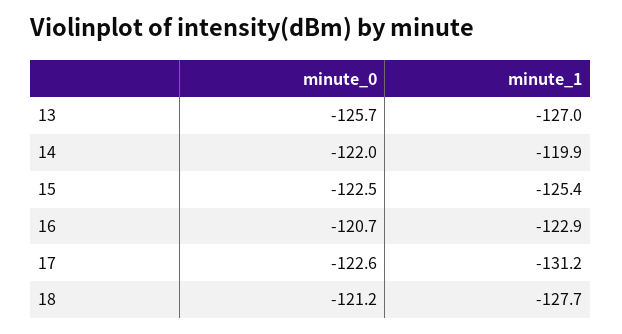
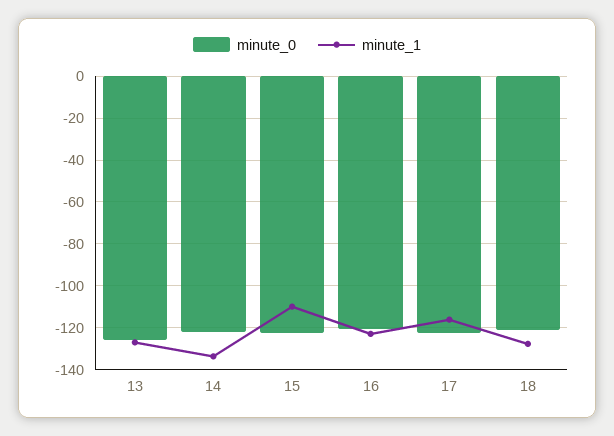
  {
    "minute_0": {
      "13": -125.7,
      "14": -122,
      "15": -122.5,
      "16": -120.7,
      "17": -122.6,
      "18": -121.2
    },
    "minute_1": {
      "13": -127,
-     "14": -119.9,
+     "14": -135,
-     "15": -125.4,
+     "15": -110,
      "16": -122.9,
-     "17": -131.2,
+     "17": -115,
      "18": -127.7
    }
  }

